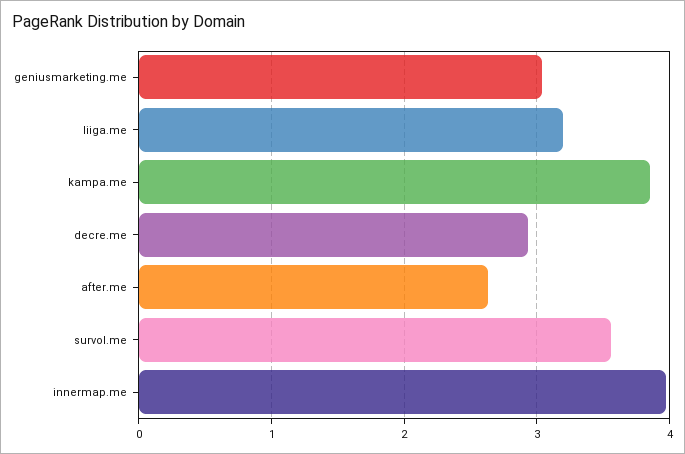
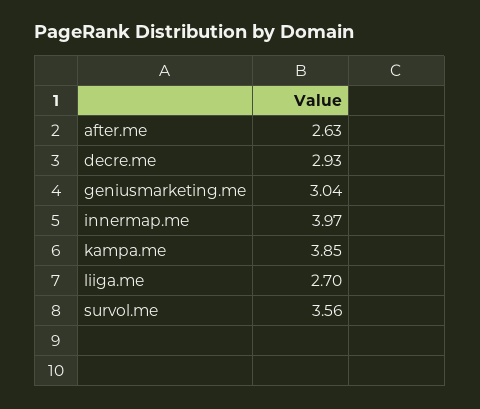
  {
    "geniusmarketing.me": 3.04,
-   "liiga.me": 3.2,
+   "liiga.me": 2.7,
    "kampa.me": 3.85,
    "decre.me": 2.93,
    "after.me": 2.63,
    "survol.me": 3.56,
    "innermap.me": 3.97
  }

